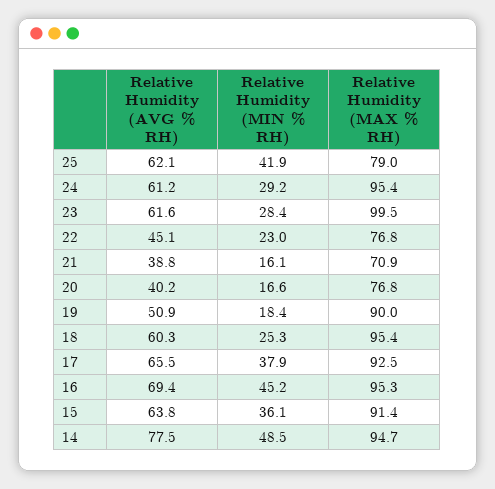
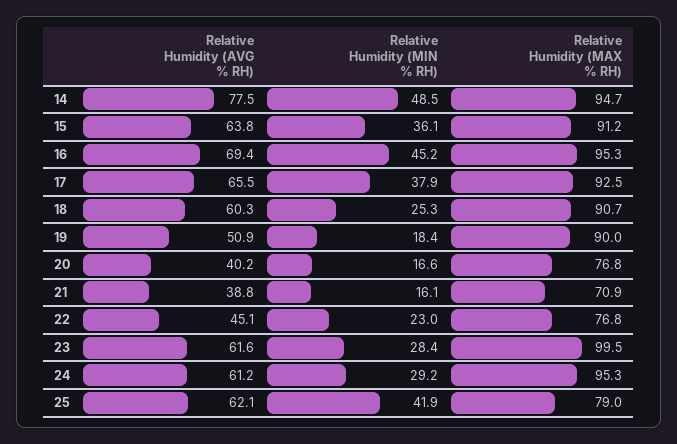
  {
    "Relative Humidity (AVG % RH)": {
      "25": 62.1,
      "24": 61.2,
      "23": 61.6,
      "22": 45.1,
      "21": 38.8,
      "20": 40.2,
      "19": 50.9,
      "18": 60.3,
      "17": 65.5,
      "16": 69.4,
      "15": 63.8,
      "14": 77.5
    },
    "Relative Humidity (MIN % RH)": {
      "25": 41.9,
      "24": 29.2,
      "23": 28.4,
      "22": 23,
      "21": 16.1,
      "20": 16.6,
      "19": 18.4,
      "18": 25.3,
      "17": 37.9,
      "16": 45.2,
      "15": 36.1,
      "14": 48.5
    },
    "Relative Humidity (MAX % RH)": {
      "25": 79,
-     "24": 95.4,
+     "24": 95.3,
      "23": 99.5,
      "22": 76.8,
      "21": 70.9,
      "20": 76.8,
      "19": 90,
-     "18": 95.4,
+     "18": 90.7,
      "17": 92.5,
      "16": 95.3,
-     "15": 91.4,
+     "15": 91.2,
      "14": 94.7
    }
  }

